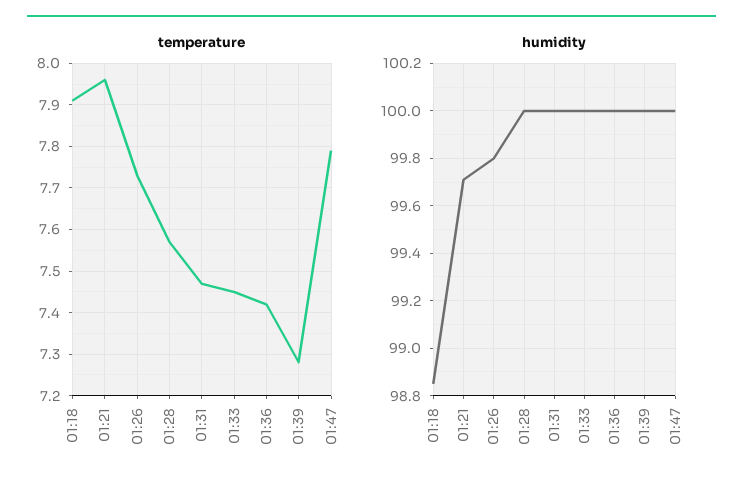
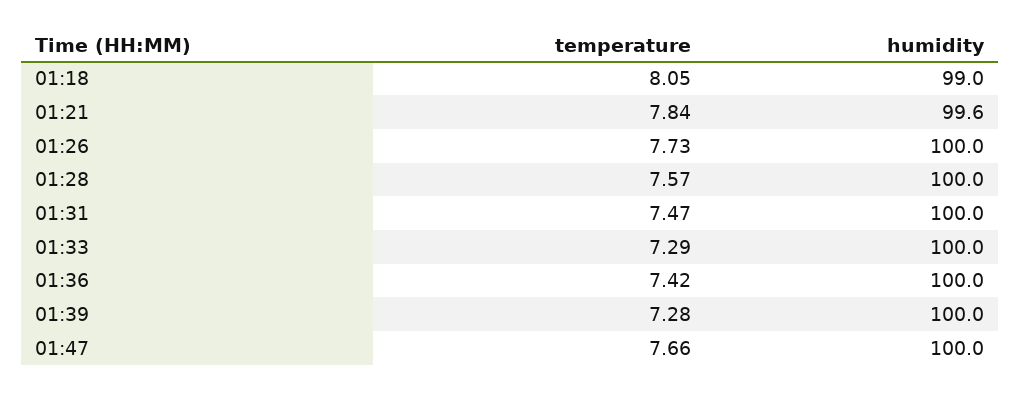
  {
    "temperature": {
-     "01:18": 7.9,
+     "01:18": 8.05,
-     "01:21": 7.95,
+     "01:21": 7.84,
      "01:26": 7.73,
      "01:28": 7.57,
      "01:31": 7.47,
-     "01:33": 7.45,
+     "01:33": 7.29,
      "01:36": 7.42,
      "01:39": 7.28,
-     "01:47": 7.8
+     "01:47": 7.66
    },
    "humidity": {
-     "01:18": 98.85,
+     "01:18": 99,
-     "01:21": 99.7,
+     "01:21": 99.6,
-     "01:26": 99.8,
+     "01:26": 100,
      "01:28": 100,
      "01:31": 100,
      "01:33": 100,
      "01:36": 100,
      "01:39": 100,
      "01:47": 100
    }
  }

